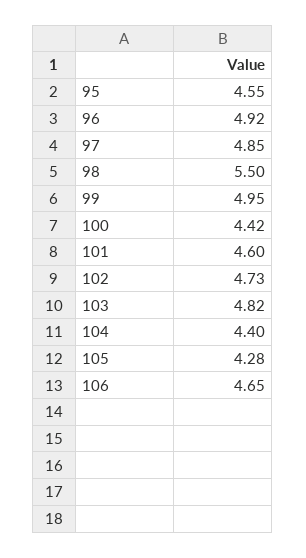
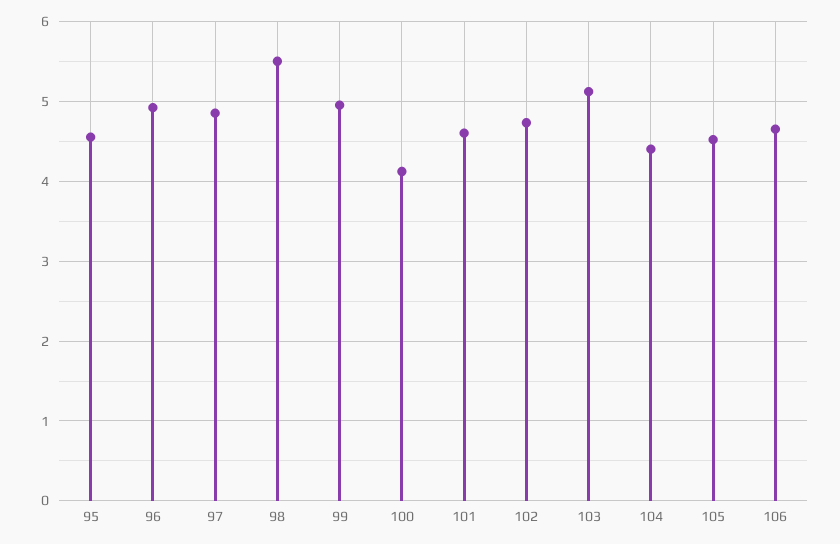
  {
    "95": 4.55,
    "96": 4.92,
    "97": 4.85,
    "98": 5.5,
    "99": 4.95,
-   "100": 4.42,
+   "100": 4.1,
    "101": 4.6,
    "102": 4.73,
-   "103": 4.82,
+   "103": 5.1,
    "104": 4.4,
-   "105": 4.28,
+   "105": 4.5,
    "106": 4.65
  }

